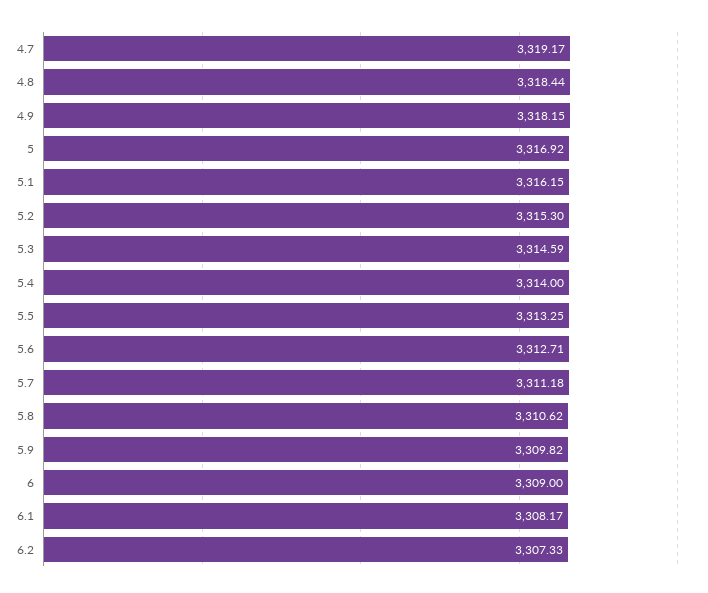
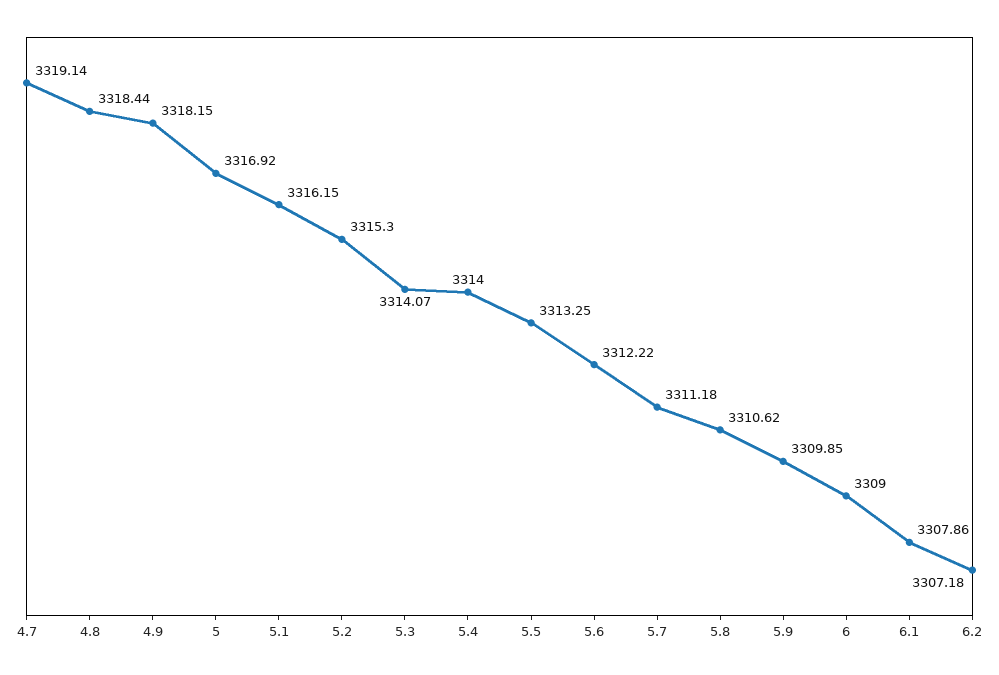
  {
-   "4.7": 3319.17,
+   "4.7": 3319.14,
    "4.8": 3318.44,
    "4.9": 3318.15,
    "5": 3316.92,
    "5.1": 3316.15,
    "5.2": 3315.3,
-   "5.3": 3314.59,
+   "5.3": 3314.07,
    "5.4": 3314,
    "5.5": 3313.25,
-   "5.6": 3312.71,
+   "5.6": 3312.22,
    "5.7": 3311.18,
    "5.8": 3310.62,
-   "5.9": 3309.82,
+   "5.9": 3309.85,
    "6": 3309,
-   "6.1": 3308.17,
+   "6.1": 3307.86,
-   "6.2": 3307.33
+   "6.2": 3307.18
  }

